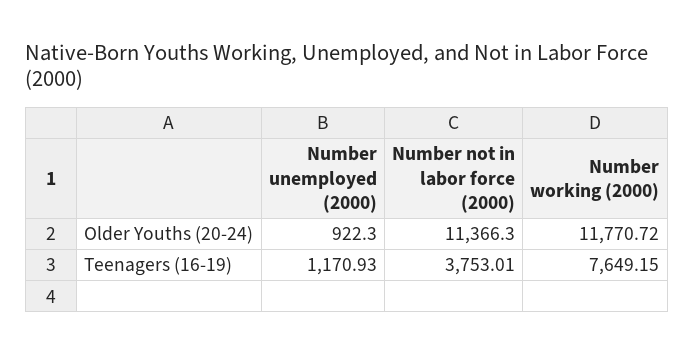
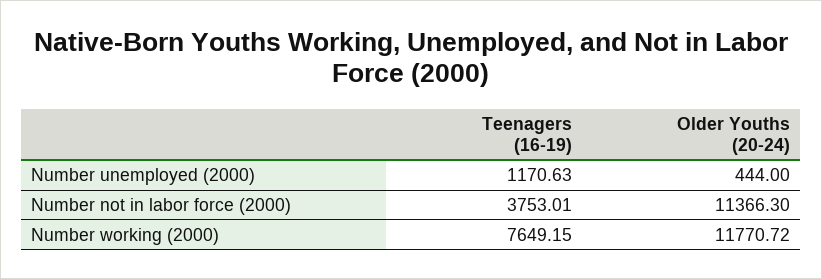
  {
    "Number unemployed (2000)": {
-     "Older Youths (20-24)": 922.3,
+     "Older Youths (20-24)": 444,
-     "Teenagers (16-19)": 1170.93
+     "Teenagers (16-19)": 1170.63
    },
    "Number not in labor force (2000)": {
      "Older Youths (20-24)": 11366.3,
      "Teenagers (16-19)": 3753.01
    },
    "Number working (2000)": {
      "Older Youths (20-24)": 11770.72,
      "Teenagers (16-19)": 7649.15
    }
  }

